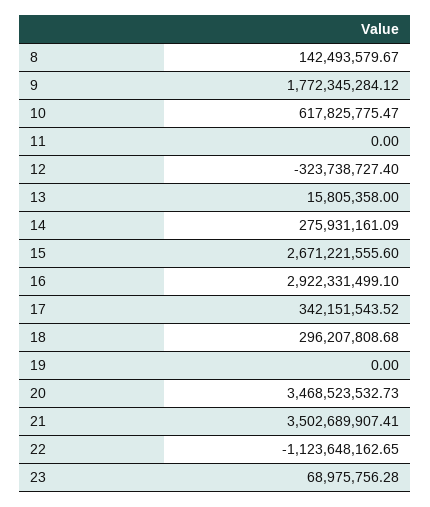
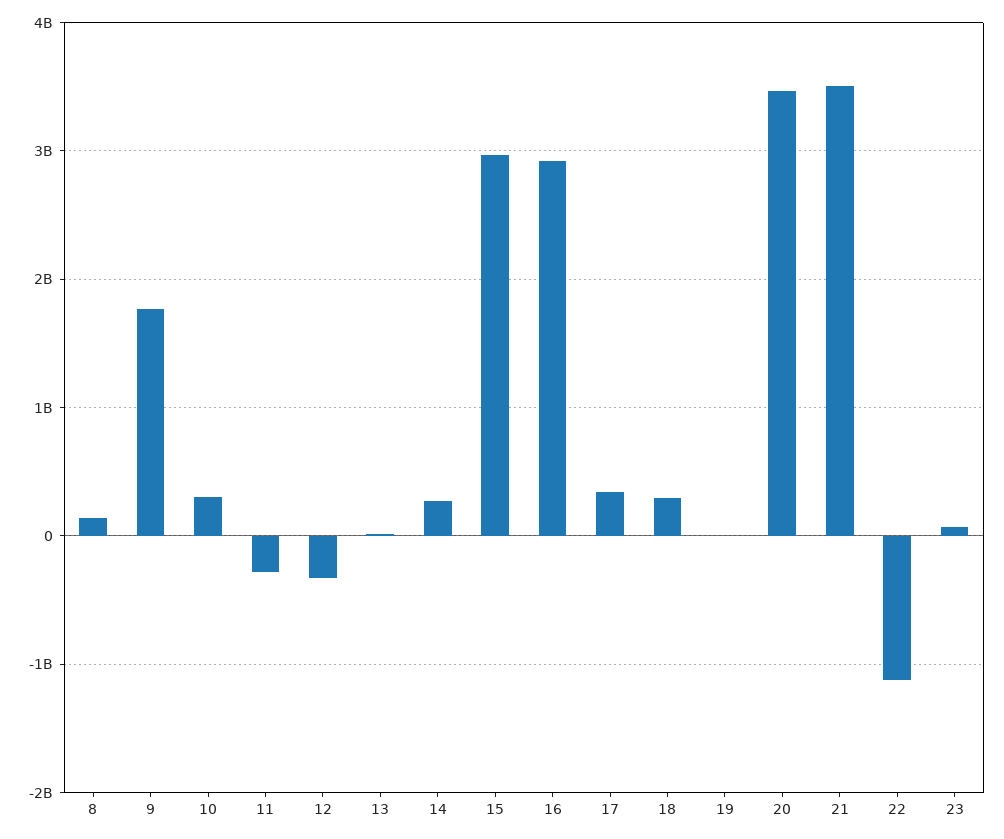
  {
    "8": 142493579.67,
    "9": 1772345284.12,
-   "10": 617825775.47,
+   "10": 300000000,
-   "11": 0,
+   "11": -300000000,
    "12": -323738727.4,
    "13": 15805358,
    "14": 275931161.09,
-   "15": 2671221555.6,
+   "15": 3000000000,
    "16": 2922331499.1,
    "17": 342151543.52,
    "18": 296207808.68,
    "19": 0,
    "20": 3468523532.73,
    "21": 3502689907.41,
    "22": -1123648162.65,
    "23": 68975756.28
  }

